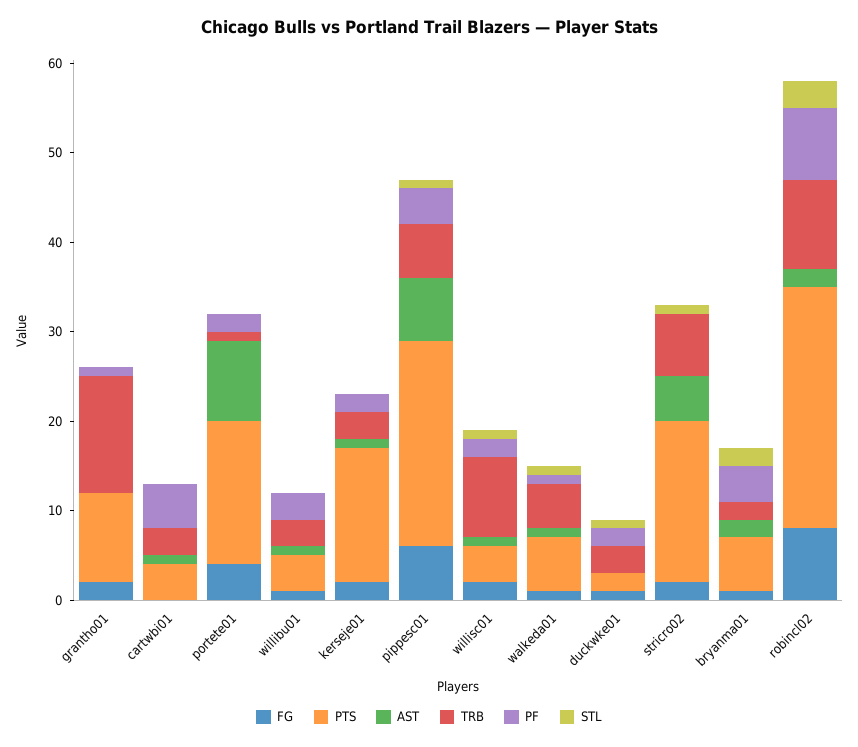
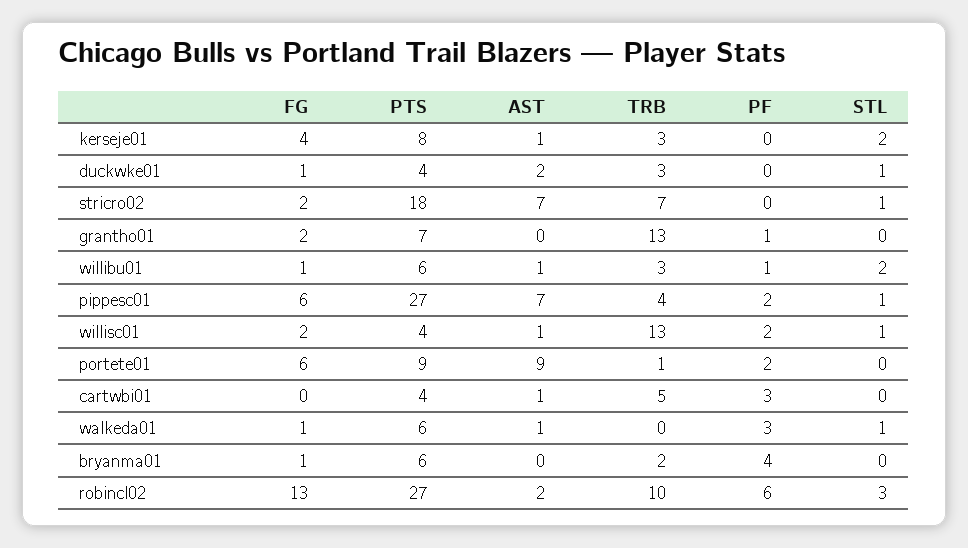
  {
    "FG": {
      "grantho01": 2,
      "cartwbi01": 0,
-     "portete01": 4,
+     "portete01": 6,
      "willibu01": 1,
-     "kerseje01": 2,
+     "kerseje01": 4,
      "pippesc01": 6,
      "willisc01": 2,
      "walkeda01": 1,
      "duckwke01": 1,
      "stricro02": 2,
      "bryanma01": 1,
-     "robincl02": 8
+     "robincl02": 13
    },
    "PTS": {
-     "grantho01": 10,
+     "grantho01": 7,
      "cartwbi01": 4,
-     "portete01": 16,
+     "portete01": 9,
-     "willibu01": 4,
+     "willibu01": 6,
-     "kerseje01": 15,
+     "kerseje01": 8,
-     "pippesc01": 23,
+     "pippesc01": 27,
      "willisc01": 4,
      "walkeda01": 6,
-     "duckwke01": 2,
+     "duckwke01": 4,
      "stricro02": 18,
      "bryanma01": 6,
      "robincl02": 27
    },
    "AST": {
      "grantho01": 0,
      "cartwbi01": 1,
      "portete01": 9,
      "willibu01": 1,
      "kerseje01": 1,
      "pippesc01": 7,
      "willisc01": 1,
      "walkeda01": 1,
-     "duckwke01": 0,
+     "duckwke01": 2,
-     "stricro02": 5,
+     "stricro02": 7,
-     "bryanma01": 2,
+     "bryanma01": 0,
      "robincl02": 2
    },
    "TRB": {
      "grantho01": 13,
-     "cartwbi01": 3,
+     "cartwbi01": 5,
      "portete01": 1,
      "willibu01": 3,
      "kerseje01": 3,
-     "pippesc01": 6,
+     "pippesc01": 4,
-     "willisc01": 9,
+     "willisc01": 13,
-     "walkeda01": 5,
+     "walkeda01": 0,
      "duckwke01": 3,
      "stricro02": 7,
      "bryanma01": 2,
      "robincl02": 10
    },
    "PF": {
      "grantho01": 1,
-     "cartwbi01": 5,
+     "cartwbi01": 3,
      "portete01": 2,
-     "willibu01": 3,
+     "willibu01": 1,
-     "kerseje01": 2,
+     "kerseje01": 0,
-     "pippesc01": 4,
+     "pippesc01": 2,
      "willisc01": 2,
-     "walkeda01": 1,
+     "walkeda01": 3,
-     "duckwke01": 2,
+     "duckwke01": 0,
      "stricro02": 0,
      "bryanma01": 4,
-     "robincl02": 8
+     "robincl02": 6
    },
    "STL": {
      "grantho01": 0,
      "cartwbi01": 0,
      "portete01": 0,
-     "willibu01": 0,
+     "willibu01": 2,
-     "kerseje01": 0,
+     "kerseje01": 2,
      "pippesc01": 1,
      "willisc01": 1,
      "walkeda01": 1,
      "duckwke01": 1,
      "stricro02": 1,
-     "bryanma01": 2,
+     "bryanma01": 0,
      "robincl02": 3
    }
  }

